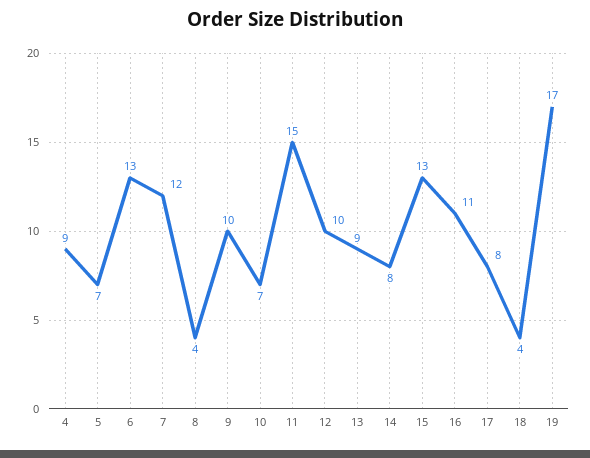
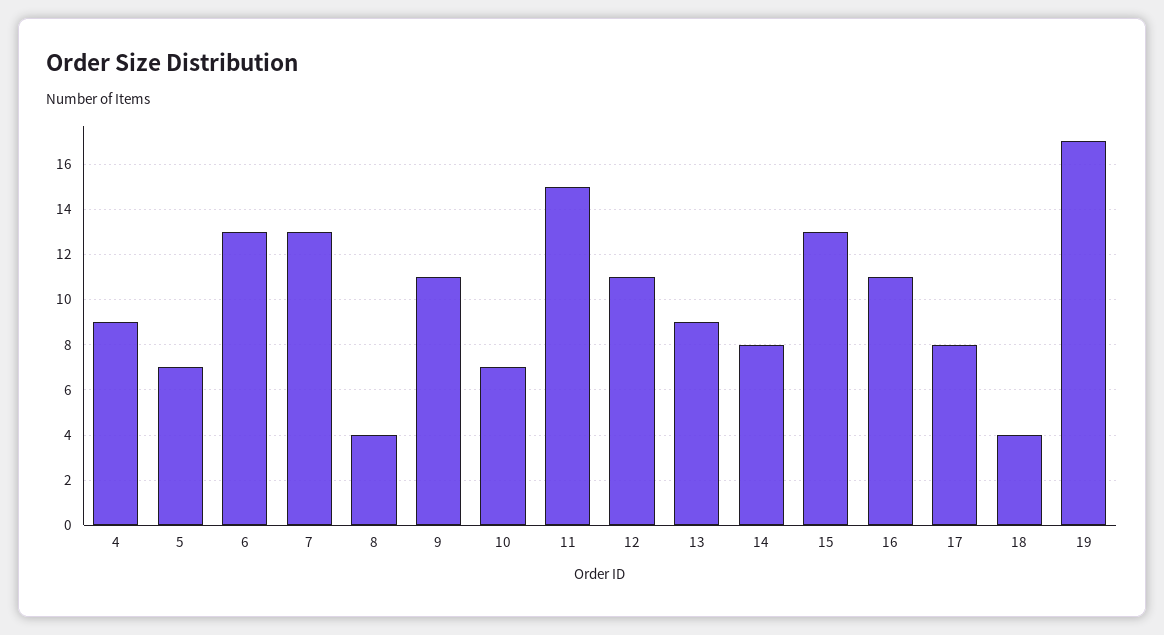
  {
    "4": 9,
    "5": 7,
    "6": 13,
-   "7": 12,
+   "7": 13,
    "8": 4,
-   "9": 10,
+   "9": 11,
    "10": 7,
    "11": 15,
-   "12": 10,
+   "12": 11,
    "13": 9,
    "14": 8,
    "15": 13,
    "16": 11,
    "17": 8,
    "18": 4,
    "19": 17
  }

